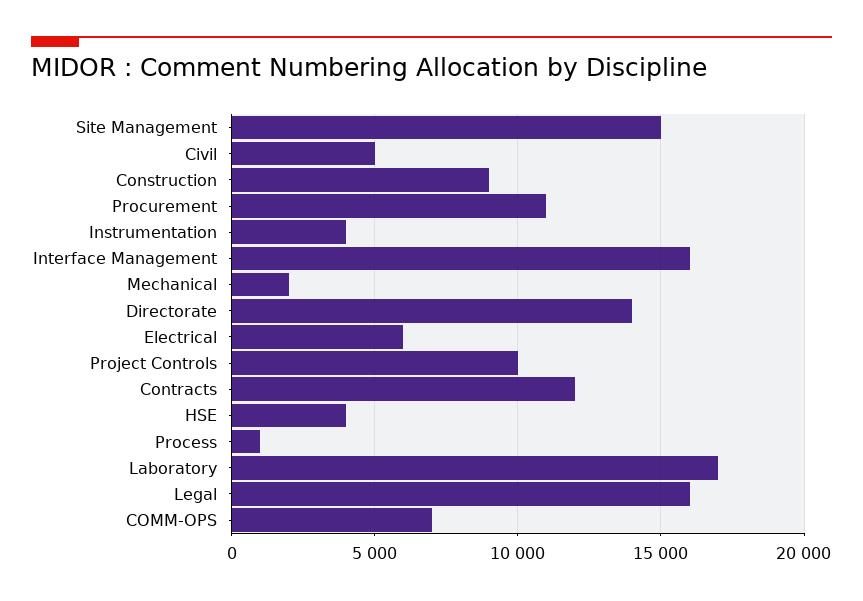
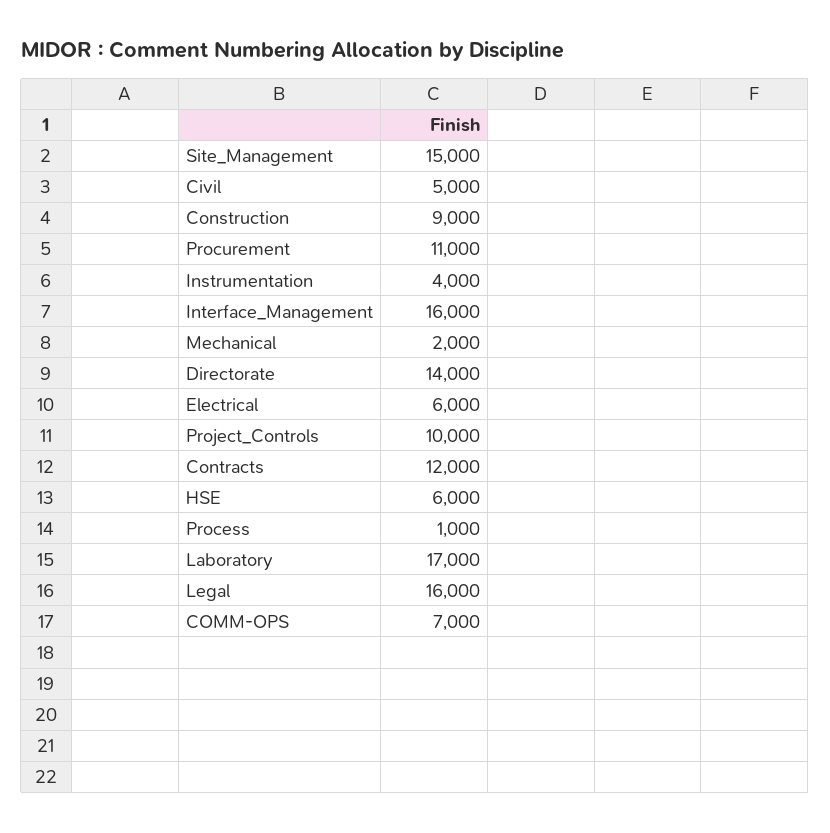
  {
    "Site Management": 15000,
    "Civil": 5000,
    "Construction": 9000,
    "Procurement": 11000,
    "Instrumentation": 4000,
    "Interface Management": 16000,
    "Mechanical": 2000,
    "Directorate": 14000,
    "Electrical": 6000,
    "Project Controls": 10000,
    "Contracts": 12000,
-   "HSE": 4000,
+   "HSE": 6000,
    "Process": 1000,
    "Laboratory": 17000,
    "Legal": 16000,
    "COMM-OPS": 7000
  }

